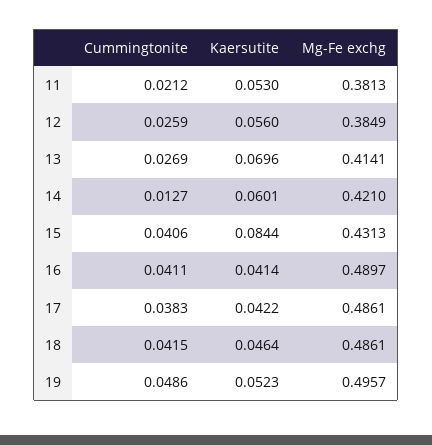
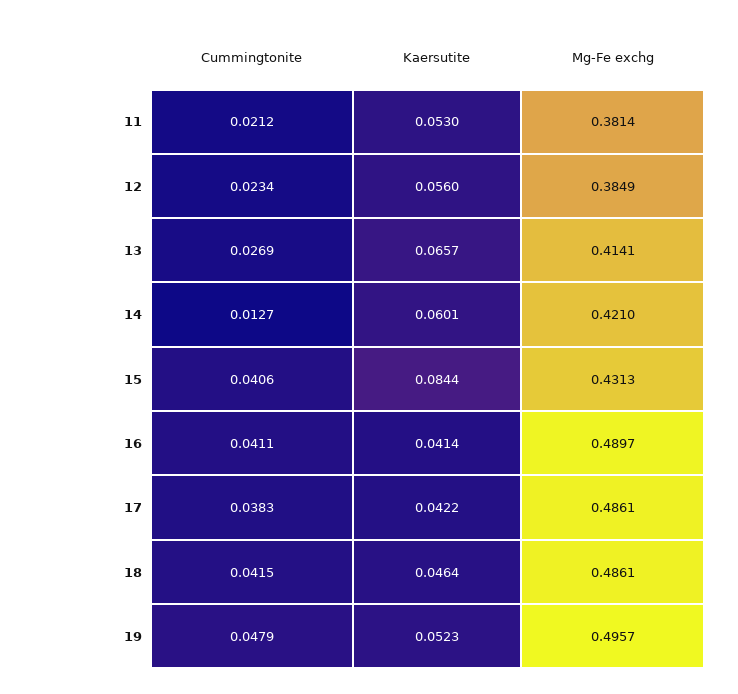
  {
    "Cummingtonite": {
      "11": 0.0212,
-     "12": 0.0259,
+     "12": 0.0234,
      "13": 0.0269,
      "14": 0.0127,
      "15": 0.0406,
      "16": 0.0411,
      "17": 0.0383,
      "18": 0.0415,
-     "19": 0.0486
+     "19": 0.0479
    },
    "Kaersutite": {
      "11": 0.053,
      "12": 0.056,
-     "13": 0.0696,
+     "13": 0.0657,
      "14": 0.0601,
      "15": 0.0844,
      "16": 0.0414,
      "17": 0.0422,
      "18": 0.0464,
      "19": 0.0523
    },
    "Mg-Fe exchg": {
-     "11": 0.3813,
+     "11": 0.3814,
      "12": 0.3849,
      "13": 0.4141,
      "14": 0.421,
      "15": 0.4313,
      "16": 0.4897,
      "17": 0.4861,
      "18": 0.4861,
      "19": 0.4957
    }
  }

